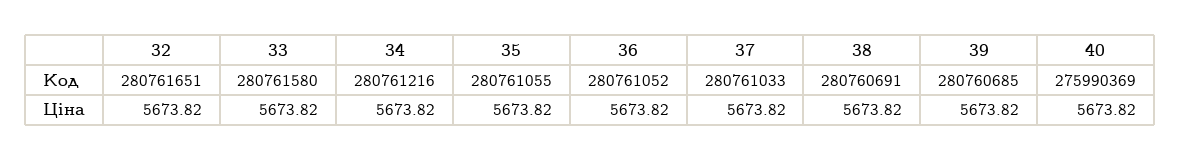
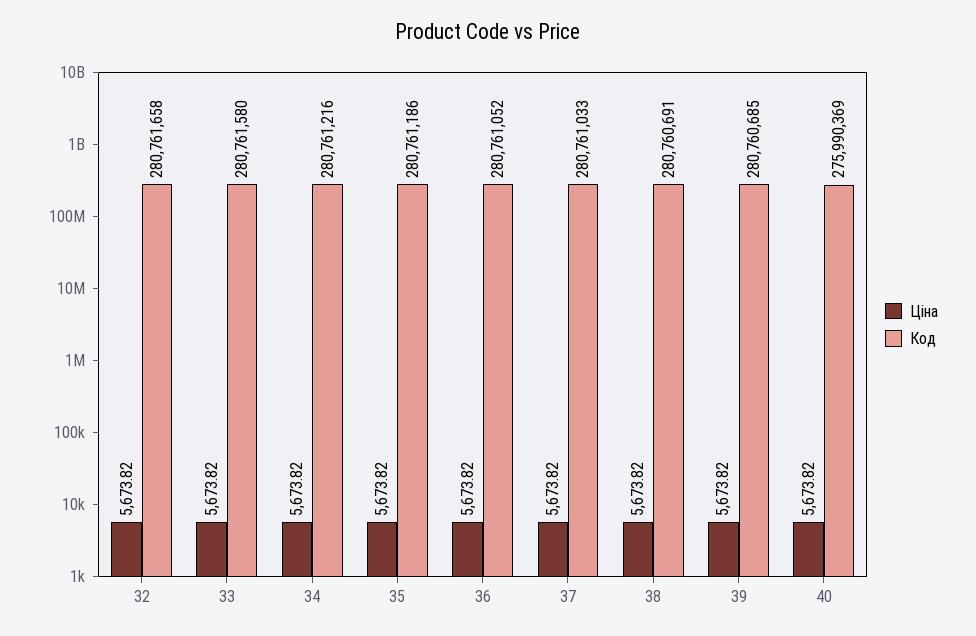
  {
    "Код": {
-     "32": 280761651,
+     "32": 280761658,
      "33": 280761580,
      "34": 280761216,
-     "35": 280761055,
+     "35": 280761186,
      "36": 280761052,
      "37": 280761033,
      "38": 280760691,
      "39": 280760685,
      "40": 275990369
    },
    "Ціна": {
      "32": 5673.82,
      "33": 5673.82,
      "34": 5673.82,
      "35": 5673.82,
      "36": 5673.82,
      "37": 5673.82,
      "38": 5673.82,
      "39": 5673.82,
      "40": 5673.82
    }
  }

